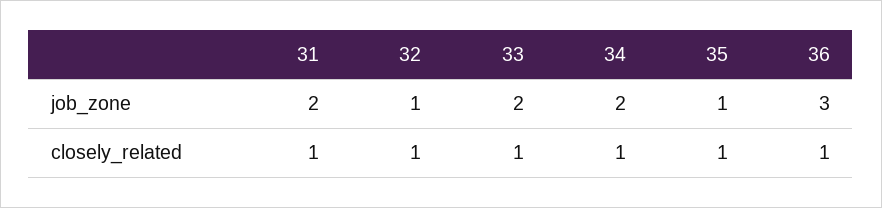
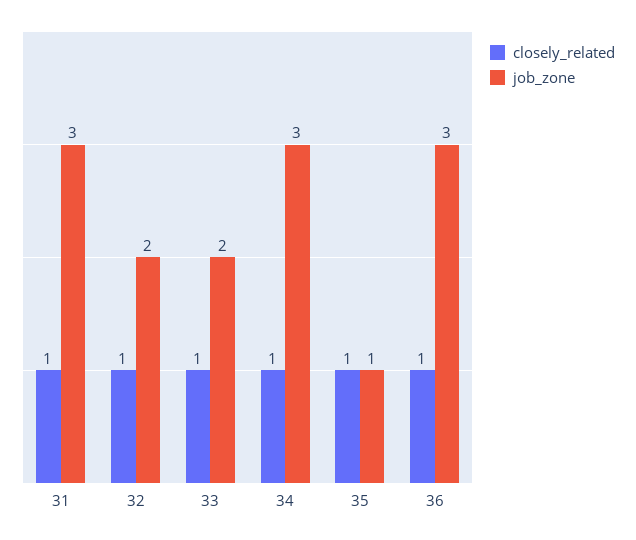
  {
    "job_zone": {
-     "31": 2,
+     "31": 3,
-     "32": 1,
+     "32": 2,
      "33": 2,
-     "34": 2,
+     "34": 3,
      "35": 1,
      "36": 3
    },
    "closely_related": {
      "31": 1,
      "32": 1,
      "33": 1,
      "34": 1,
      "35": 1,
      "36": 1
    }
  }

